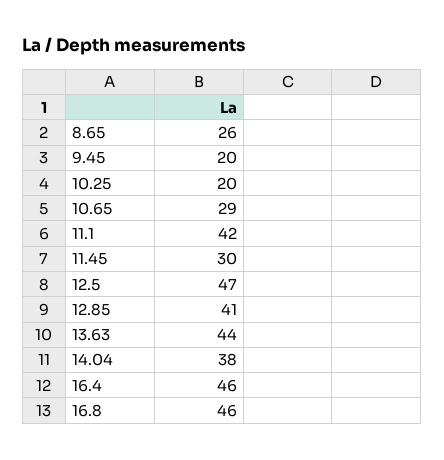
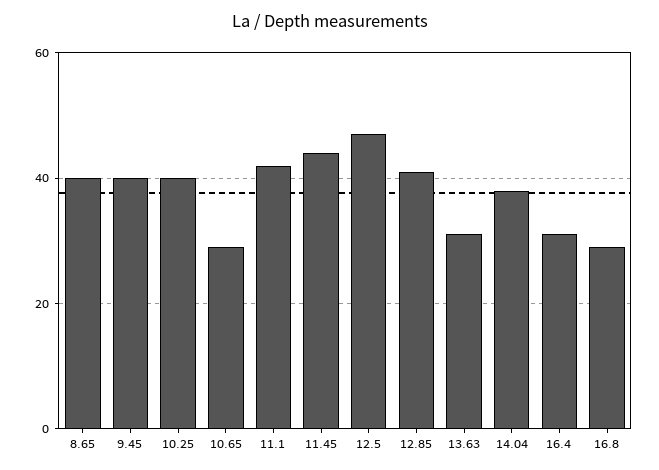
  {
-   "8.65": 26,
+   "8.65": 40,
-   "9.45": 20,
+   "9.45": 40,
-   "10.25": 20,
+   "10.25": 40,
    "10.65": 29,
    "11.1": 42,
-   "11.45": 30,
+   "11.45": 45,
    "12.5": 47,
    "12.85": 41,
-   "13.63": 44,
+   "13.63": 30,
    "14.04": 38,
-   "16.4": 46,
+   "16.4": 30,
-   "16.8": 46
+   "16.8": 30
  }

